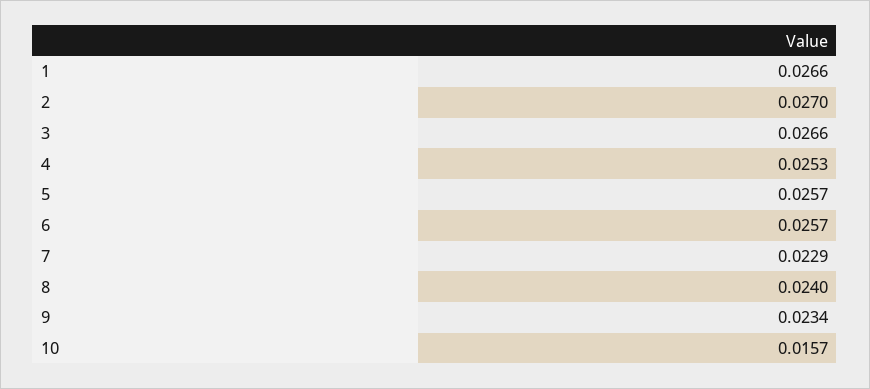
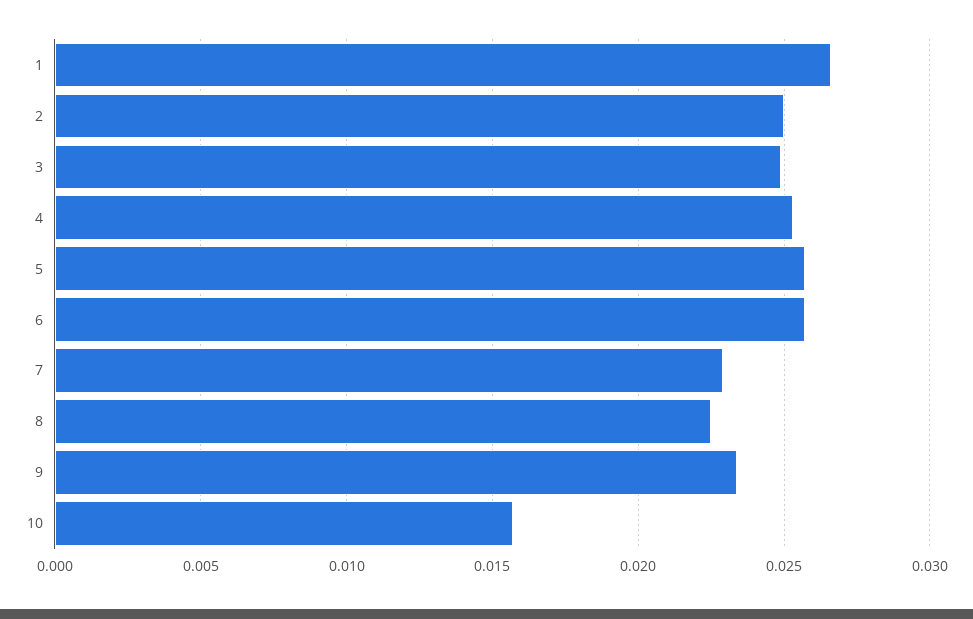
  {
    "1": 0.0266,
-   "2": 0.027,
+   "2": 0.025,
-   "3": 0.0266,
+   "3": 0.025,
    "4": 0.0253,
    "5": 0.0257,
    "6": 0.0257,
    "7": 0.0229,
-   "8": 0.024,
+   "8": 0.0225,
    "9": 0.0234,
    "10": 0.0157
  }

